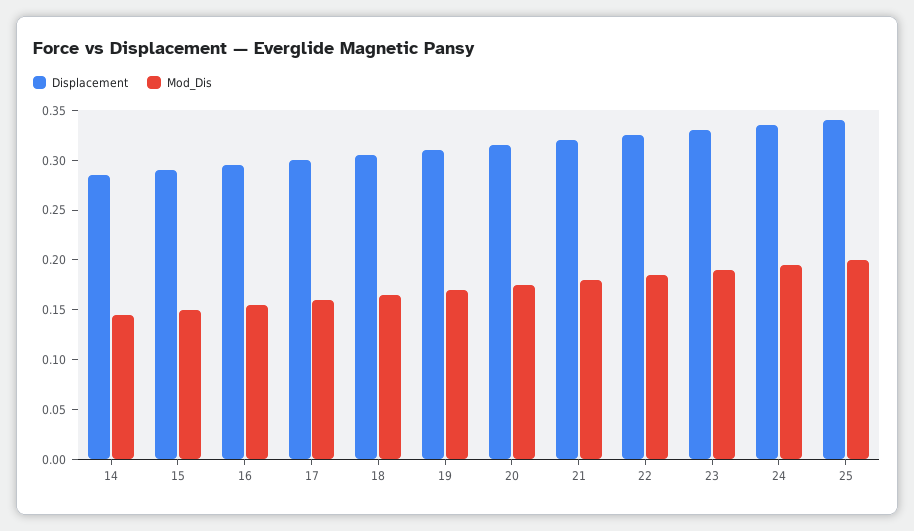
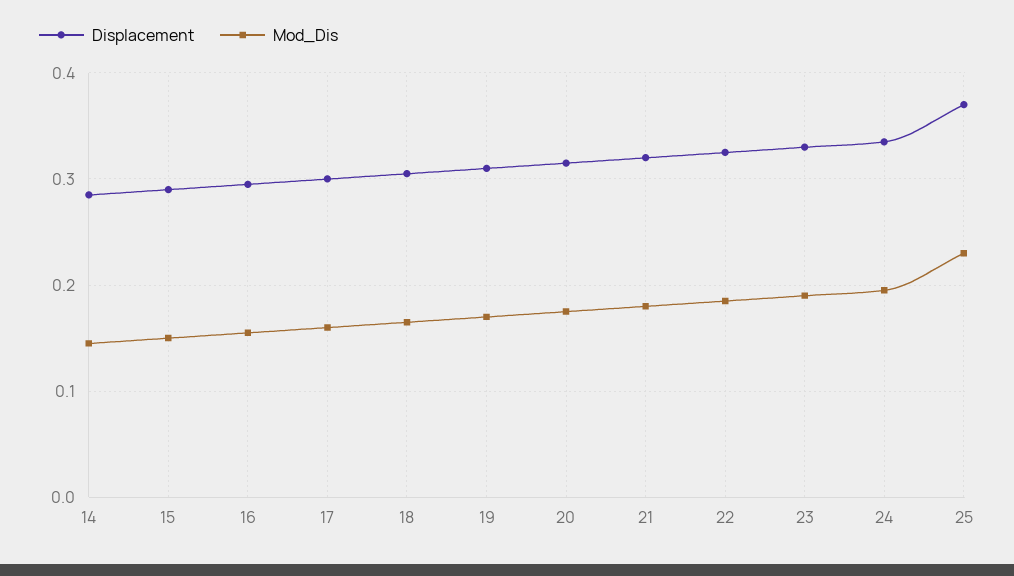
  {
    "Displacement": {
      "14": 0.29,
      "15": 0.29,
      "16": 0.3,
      "17": 0.3,
      "18": 0.31,
      "19": 0.31,
      "20": 0.32,
      "21": 0.32,
      "22": 0.33,
      "23": 0.33,
      "24": 0.34,
-     "25": 0.34
+     "25": 0.37
    },
    "Mod_Dis": {
      "14": 0.15,
      "15": 0.15,
      "16": 0.16,
      "17": 0.16,
      "18": 0.17,
      "19": 0.17,
      "20": 0.18,
      "21": 0.18,
      "22": 0.19,
      "23": 0.19,
      "24": 0.2,
-     "25": 0.2
+     "25": 0.23
    }
  }

